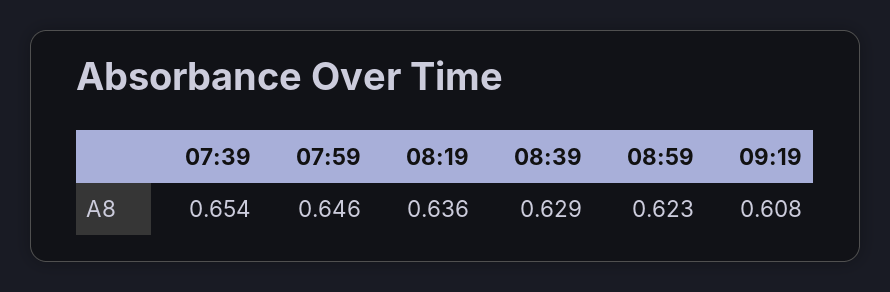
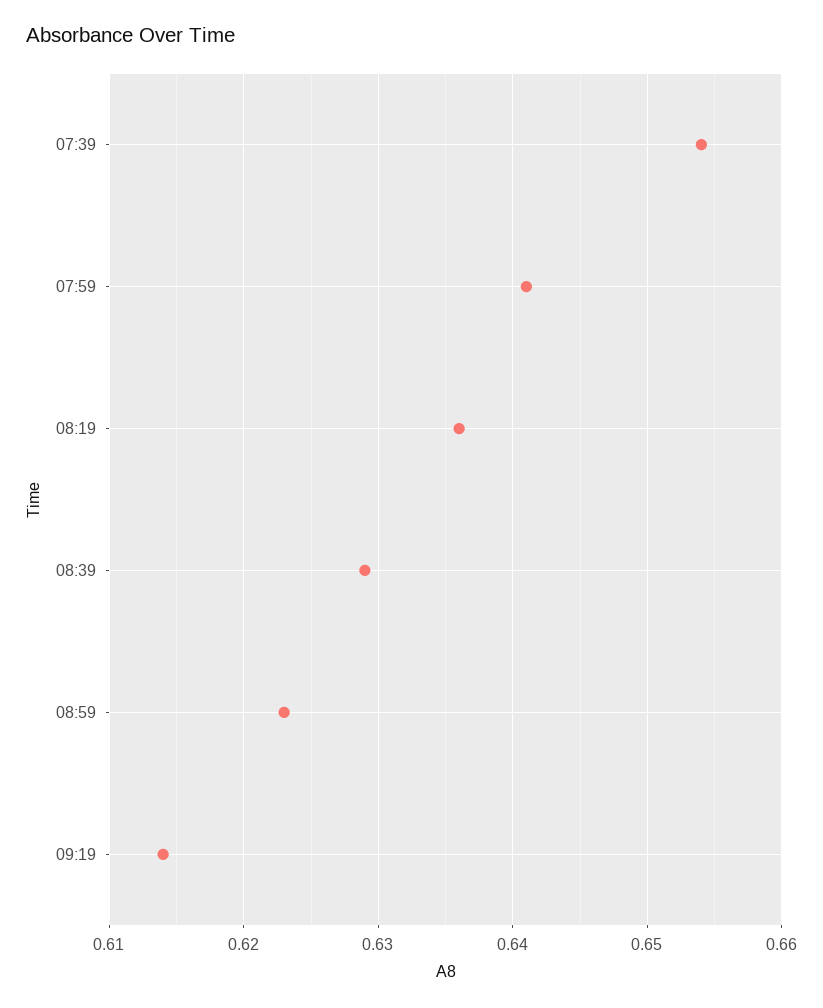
  {
    "07:39": 0.654,
-   "07:59": 0.646,
+   "07:59": 0.641,
    "08:19": 0.636,
    "08:39": 0.629,
    "08:59": 0.623,
-   "09:19": 0.608
+   "09:19": 0.614
  }

